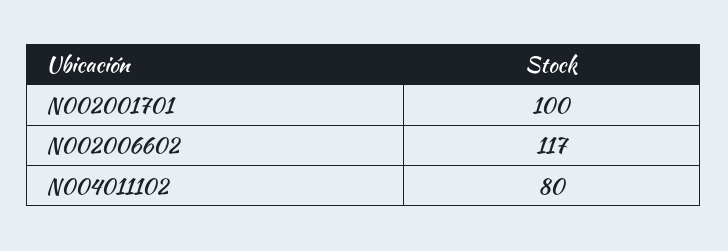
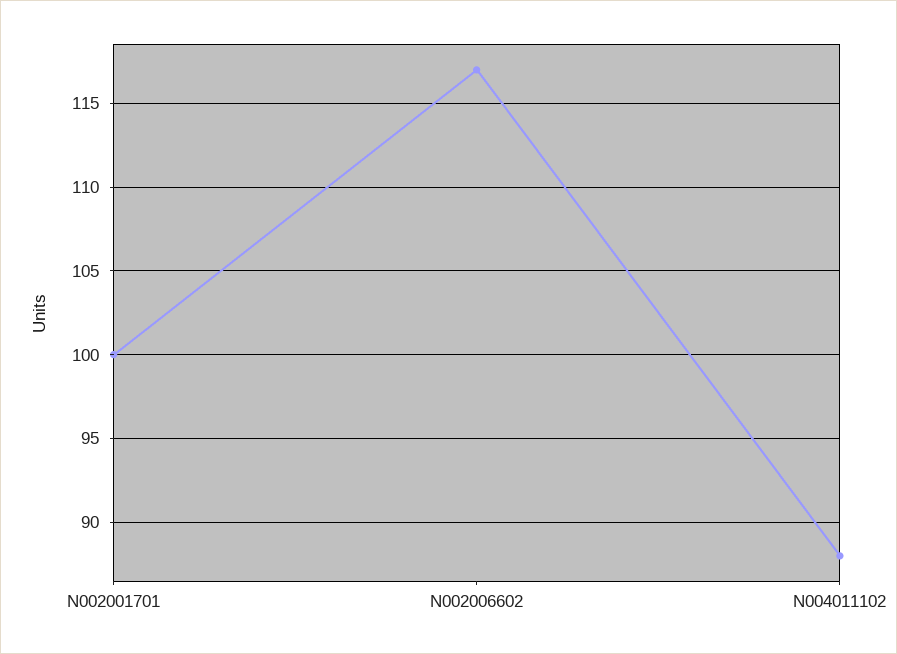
  {
    "N002001701": 100,
    "N002006602": 117,
-   "N004011102": 80
+   "N004011102": 88
  }

